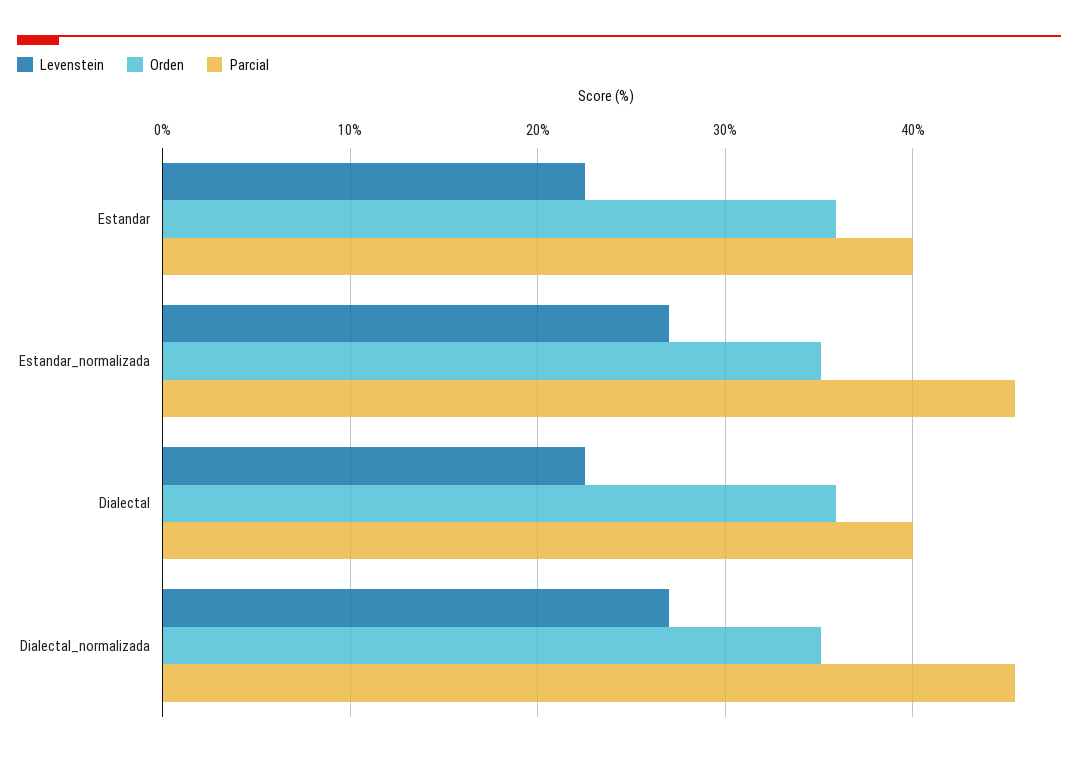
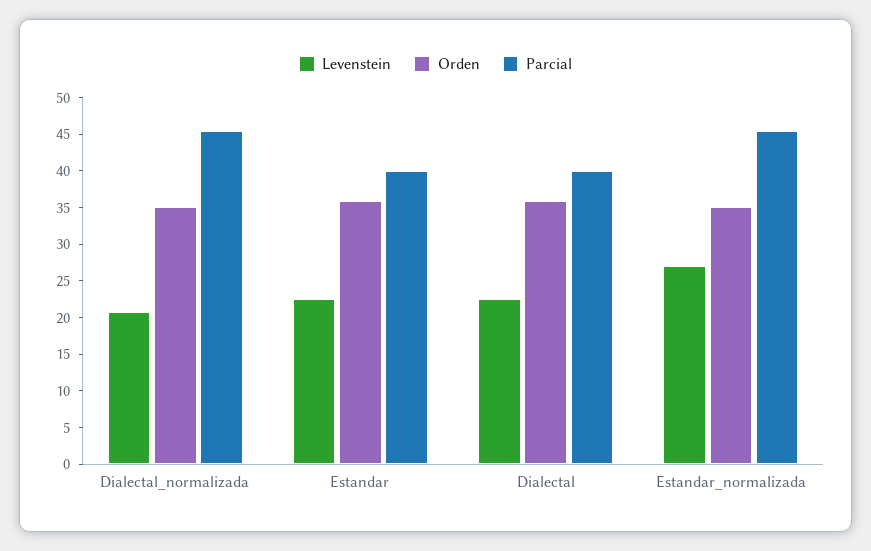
  {
    "Levenstein": {
      "Estandar": 23,
      "Estandar_normalizada": 27,
      "Dialectal": 23,
-     "Dialectal_normalizada": 27
+     "Dialectal_normalizada": 20
    },
    "Orden": {
      "Estandar": 36,
      "Estandar_normalizada": 35,
      "Dialectal": 36,
      "Dialectal_normalizada": 35
    },
    "Parcial": {
      "Estandar": 40,
      "Estandar_normalizada": 45,
      "Dialectal": 40,
      "Dialectal_normalizada": 45
    }
  }

